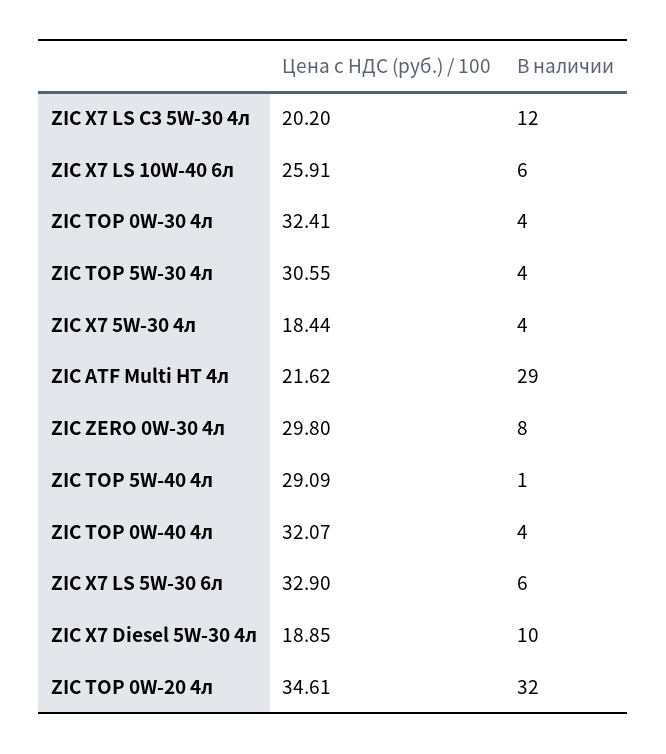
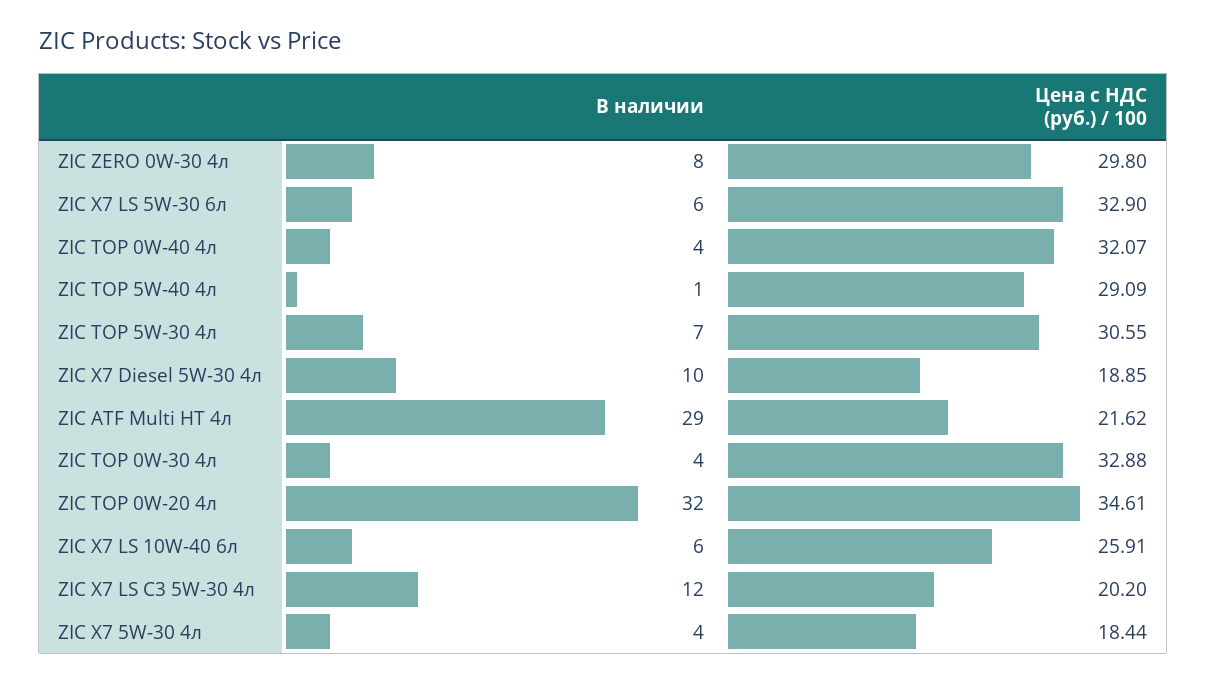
  {
    "Цена с НДС (руб.) / 100": {
      "ZIC X7 LS C3 5W-30 4л": 20.2,
      "ZIC X7 LS 10W-40 6л": 25.91,
-     "ZIC TOP 0W-30 4л": 32.41,
+     "ZIC TOP 0W-30 4л": 32.88,
      "ZIC TOP 5W-30 4л": 30.55,
      "ZIC X7 5W-30 4л": 18.44,
      "ZIC ATF Multi HT 4л": 21.62,
      "ZIC ZERO 0W-30 4л": 29.8,
      "ZIC TOP 5W-40 4л": 29.09,
      "ZIC TOP 0W-40 4л": 32.07,
      "ZIC X7 LS 5W-30 6л": 32.9,
      "ZIC X7 Diesel 5W-30 4л": 18.85,
      "ZIC TOP 0W-20 4л": 34.61
    },
    "В наличии": {
      "ZIC X7 LS C3 5W-30 4л": 12,
      "ZIC X7 LS 10W-40 6л": 6,
      "ZIC TOP 0W-30 4л": 4,
-     "ZIC TOP 5W-30 4л": 4,
+     "ZIC TOP 5W-30 4л": 7,
      "ZIC X7 5W-30 4л": 4,
      "ZIC ATF Multi HT 4л": 29,
      "ZIC ZERO 0W-30 4л": 8,
      "ZIC TOP 5W-40 4л": 1,
      "ZIC TOP 0W-40 4л": 4,
      "ZIC X7 LS 5W-30 6л": 6,
      "ZIC X7 Diesel 5W-30 4л": 10,
      "ZIC TOP 0W-20 4л": 32
    }
  }

